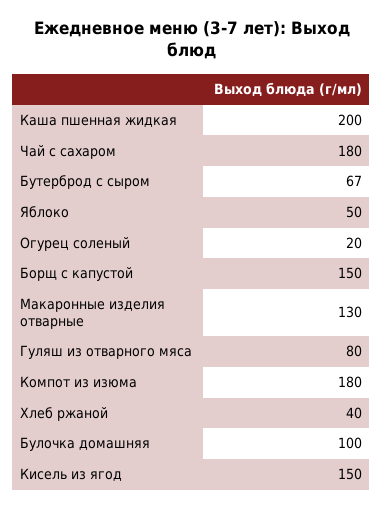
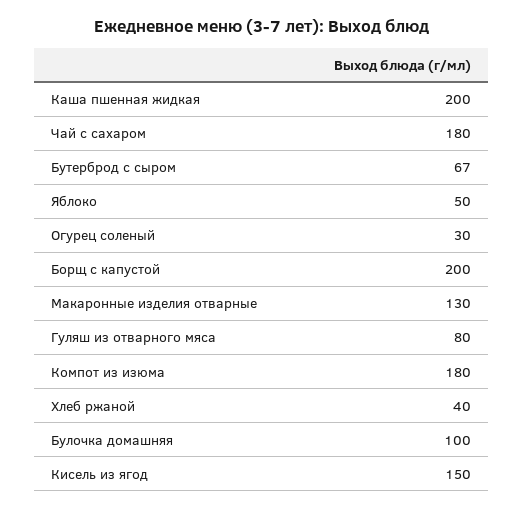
  {
    "Каша пшенная жидкая": 200,
    "Чай с сахаром": 180,
    "Бутерброд с сыром": 67,
    "Яблоко": 50,
-   "Огурец соленый": 20,
+   "Огурец соленый": 30,
-   "Борщ с капустой": 150,
+   "Борщ с капустой": 200,
    "Макаронные изделия отварные": 130,
    "Гуляш из отварного мяса": 80,
    "Компот из изюма": 180,
    "Хлеб ржаной": 40,
    "Булочка домашняя": 100,
    "Кисель из ягод": 150
  }

